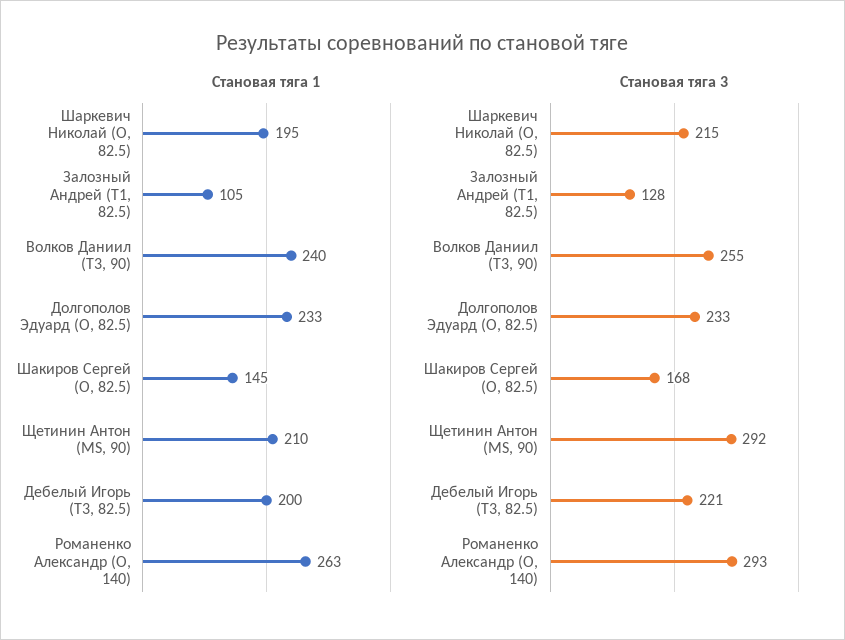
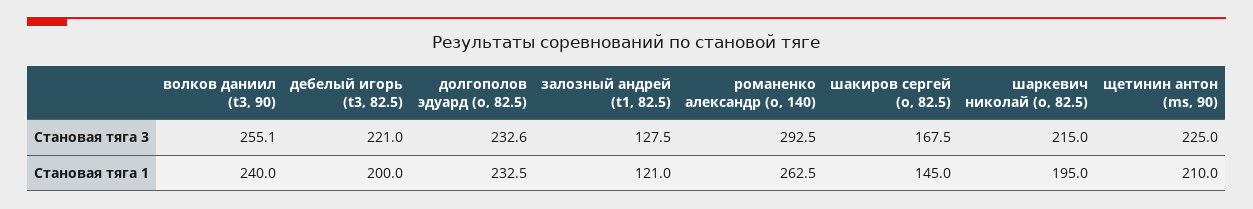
  {
    "Становая тяга 1": {
      "Шаркевич Николай (O, 82.5)": 195,
-     "Залозный Андрей (T1, 82.5)": 105,
+     "Залозный Андрей (T1, 82.5)": 121,
      "Волков Даниил (T3, 90)": 240,
      "Долгополов Эдуард (O, 82.5)": 232.5,
      "Шакиров Сергей (O, 82.5)": 145,
      "Щетинин Антон (MS, 90)": 210,
      "Дебелый Игорь (T3, 82.5)": 200,
      "Романенко Александр (O, 140)": 262.5
    },
    "Становая тяга 3": {
      "Шаркевич Николай (O, 82.5)": 215,
      "Залозный Андрей (T1, 82.5)": 127.5,
      "Волков Даниил (T3, 90)": 255.1,
      "Долгополов Эдуард (O, 82.5)": 232.6,
      "Шакиров Сергей (O, 82.5)": 167.5,
-     "Щетинин Антон (MS, 90)": 292,
+     "Щетинин Антон (MS, 90)": 225,
      "Дебелый Игорь (T3, 82.5)": 221,
      "Романенко Александр (O, 140)": 292.5
    }
  }

